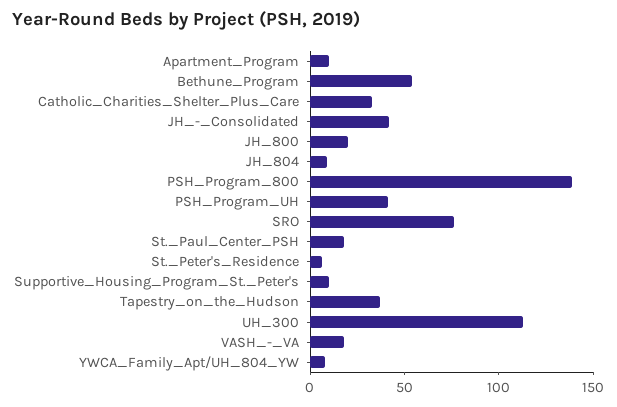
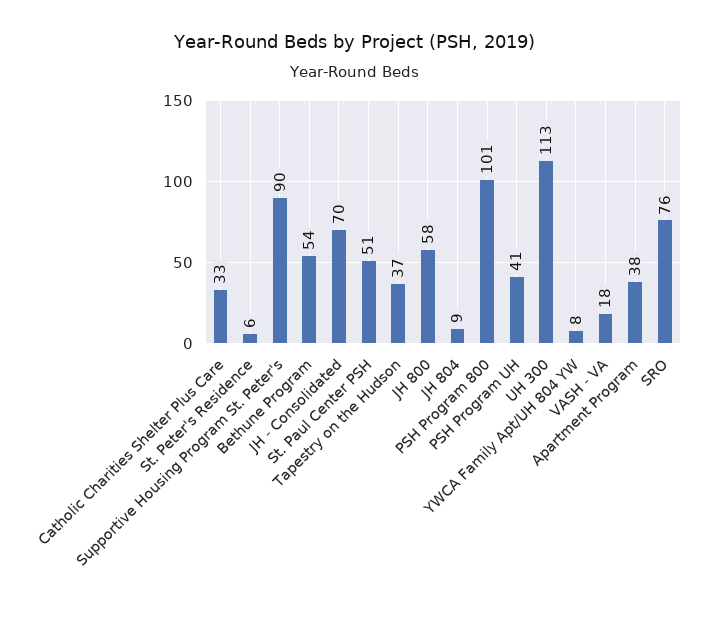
  {
-   "Apartment_Program": 10,
+   "Apartment_Program": 38,
    "Bethune_Program": 54,
    "Catholic_Charities_Shelter_Plus_Care": 33,
-   "JH_-_Consolidated": 40,
+   "JH_-_Consolidated": 70,
-   "JH_800": 20,
+   "JH_800": 58,
    "JH_804": 9,
-   "PSH_Program_800": 140,
+   "PSH_Program_800": 101,
    "PSH_Program_UH": 41,
    "SRO": 76,
-   "St._Paul_Center_PSH": 20,
+   "St._Paul_Center_PSH": 51,
    "St._Peter's_Residence": 6,
-   "Supportive_Housing_Program_St._Peter's": 10,
+   "Supportive_Housing_Program_St._Peter's": 90,
    "Tapestry_on_the_Hudson": 37,
    "UH_300": 113,
    "VASH_-_VA": 18,
    "YWCA_Family_Apt/UH_804_YW": 8
  }

